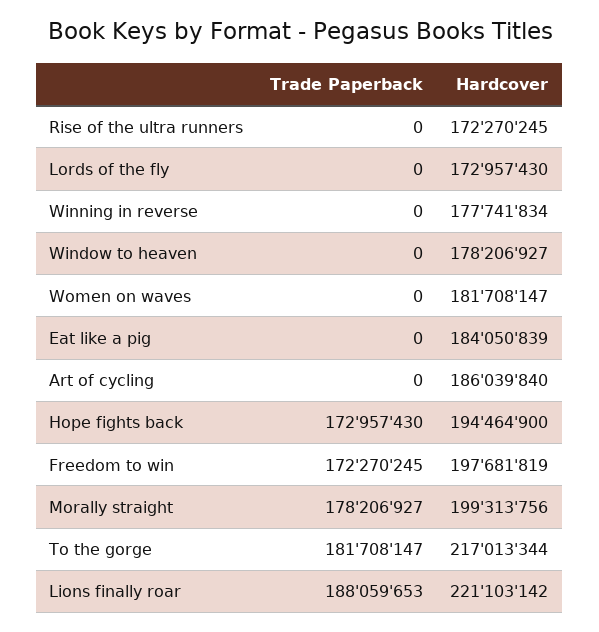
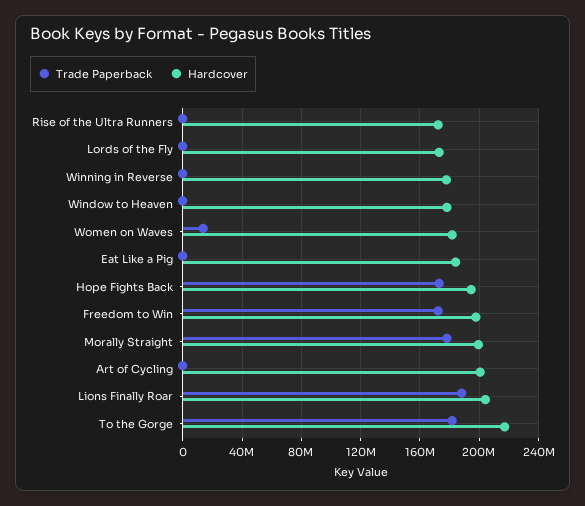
  {
    "Trade Paperback": {
      "Rise of the ultra runners": 0,
      "Lords of the fly": 0,
      "Winning in reverse": 0,
      "Window to heaven": 0,
-     "Women on waves": 0,
+     "Women on waves": 15000000,
      "Eat like a pig": 0,
      "Art of cycling": 0,
      "Hope fights back": 172957430,
      "Freedom to win": 172270245,
      "Morally straight": 178206927,
      "To the gorge": 181708147,
      "Lions finally roar": 188059653
    },
    "Hardcover": {
      "Rise of the ultra runners": 172270245,
      "Lords of the fly": 172957430,
      "Winning in reverse": 177741834,
      "Window to heaven": 178206927,
      "Women on waves": 181708147,
      "Eat like a pig": 184050839,
-     "Art of cycling": 186039840,
+     "Art of cycling": 200000000,
      "Hope fights back": 194464900,
      "Freedom to win": 197681819,
      "Morally straight": 199313756,
      "To the gorge": 217013344,
-     "Lions finally roar": 221103142
+     "Lions finally roar": 205000000
    }
  }

